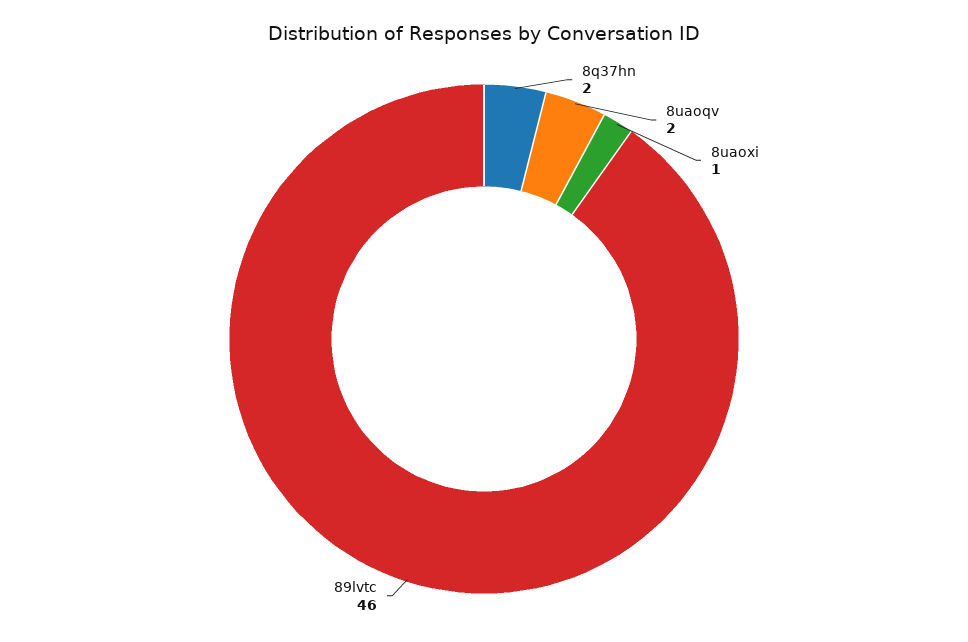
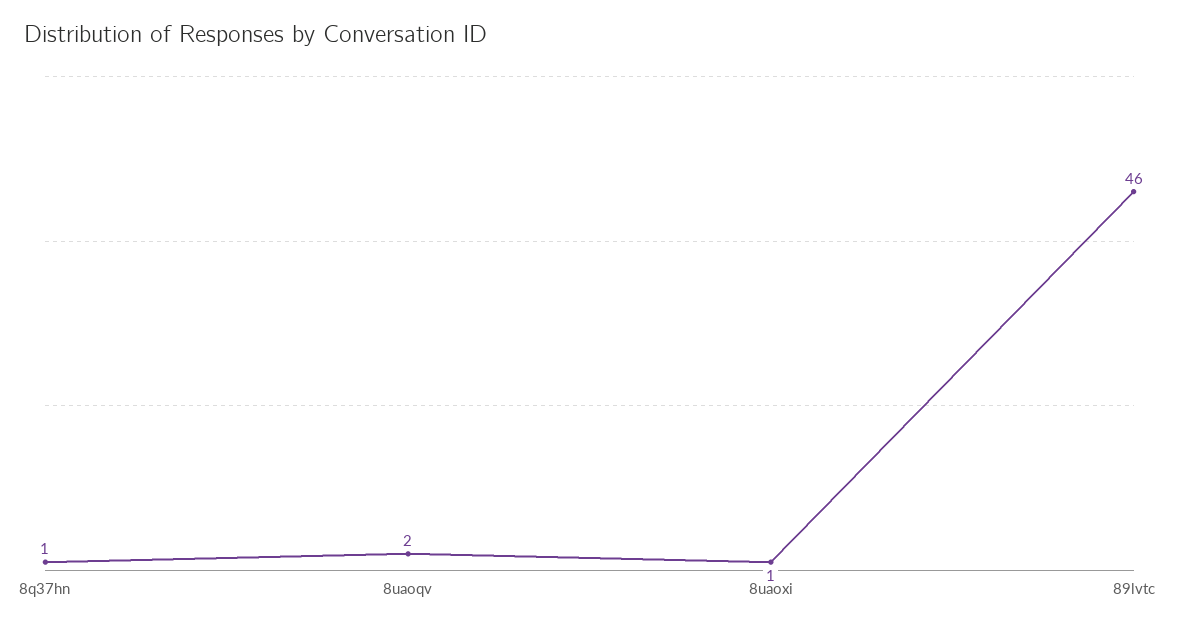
  {
-   "8q37hn": 2,
+   "8q37hn": 1,
    "8uaoqv": 2,
    "8uaoxi": 1,
    "89lvtc": 46
  }

